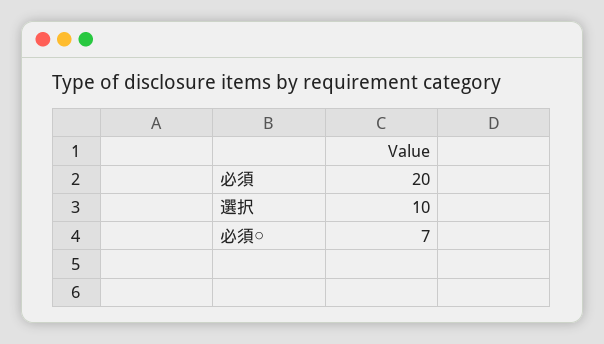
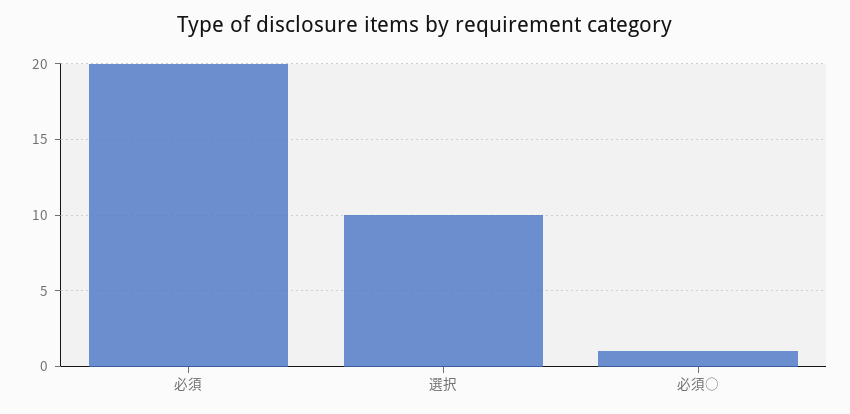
  {
    "必須": 20,
    "選択": 10,
-   "必須○": 7
+   "必須○": 1
  }

